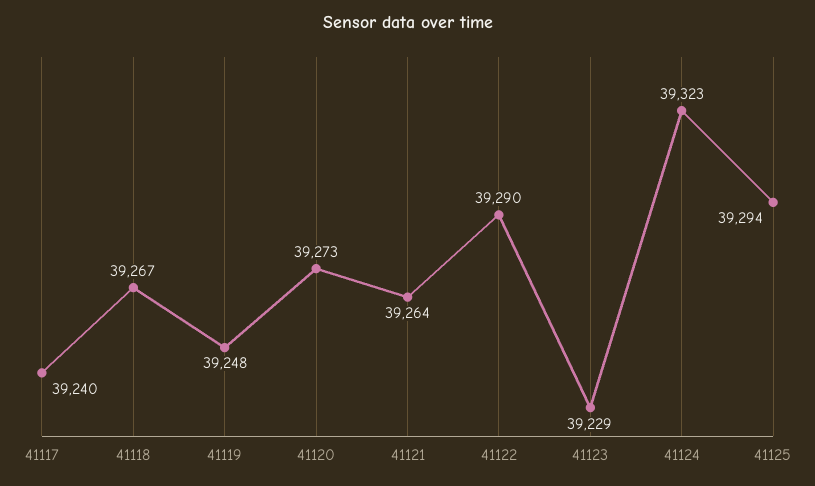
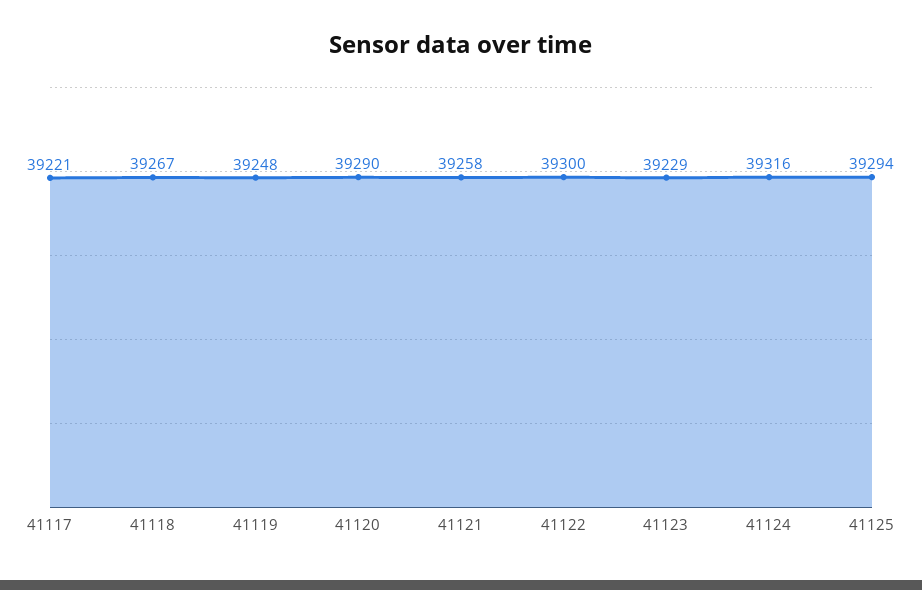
  {
-   "41117": 39240,
+   "41117": 39221,
    "41118": 39267,
    "41119": 39248,
-   "41120": 39273,
+   "41120": 39290,
-   "41121": 39264,
+   "41121": 39258,
-   "41122": 39290,
+   "41122": 39300,
    "41123": 39229,
-   "41124": 39323,
+   "41124": 39316,
    "41125": 39294
  }

